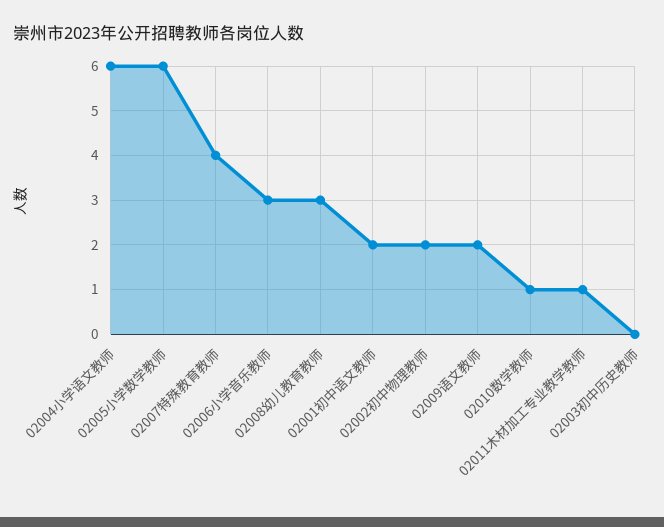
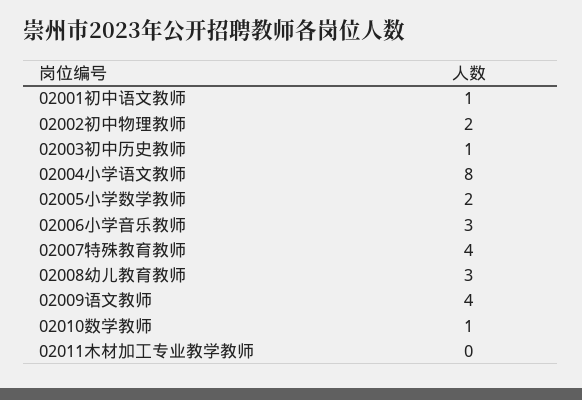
  {
-   "02004小学语文教师": 6,
+   "02004小学语文教师": 8,
-   "02005小学数学教师": 6,
+   "02005小学数学教师": 2,
    "02007特殊教育教师": 4,
    "02006小学音乐教师": 3,
    "02008幼儿教育教师": 3,
-   "02001初中语文教师": 2,
+   "02001初中语文教师": 1,
    "02002初中物理教师": 2,
-   "02009语文教师": 2,
+   "02009语文教师": 4,
    "02010数学教师": 1,
-   "02011木材加工专业教学教师": 1,
+   "02011木材加工专业教学教师": 0,
-   "02003初中历史教师": 0
+   "02003初中历史教师": 1
  }

